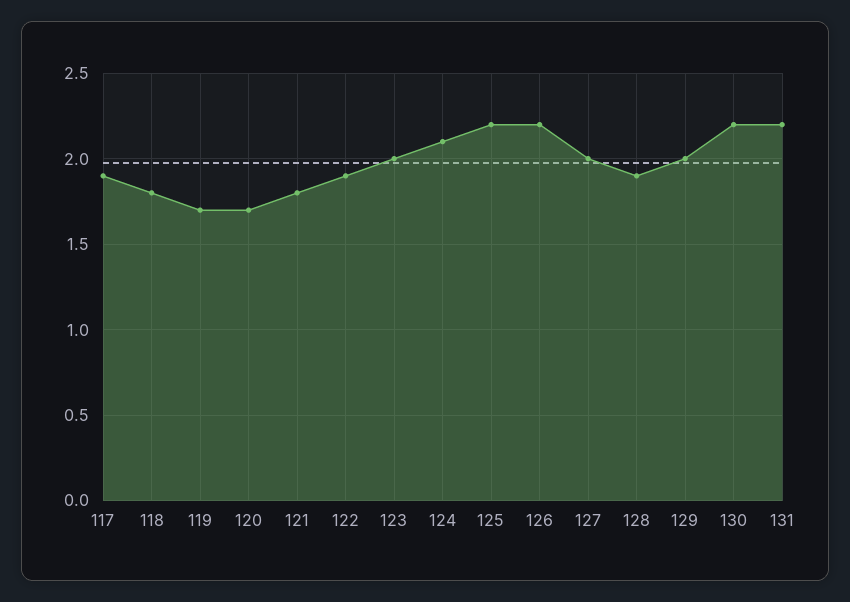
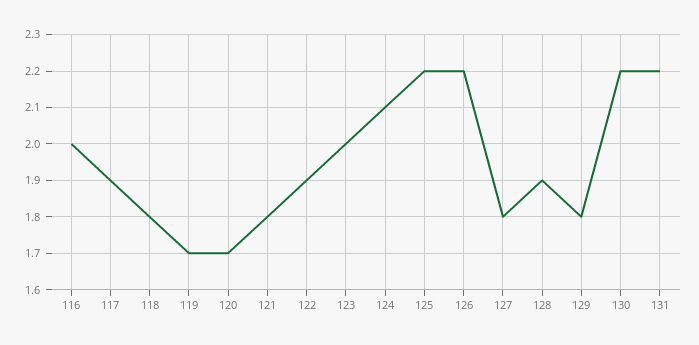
  {
    "117": 1.9,
    "118": 1.8,
    "119": 1.7,
    "120": 1.7,
    "121": 1.8,
    "122": 1.9,
    "123": 2,
    "124": 2.1,
    "125": 2.2,
    "126": 2.2,
-   "127": 2,
+   "127": 1.8,
    "128": 1.9,
-   "129": 2,
+   "129": 1.8,
    "130": 2.2,
-   "131": 2.2
+   "131": 2.2,
+   "116": 2
  }

